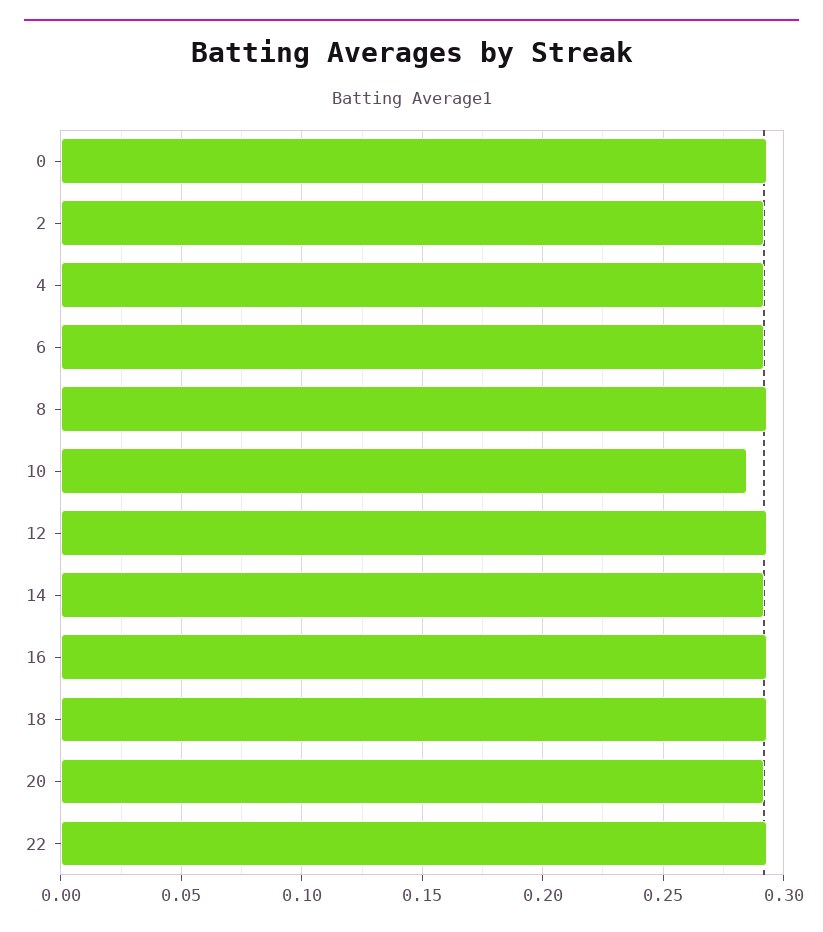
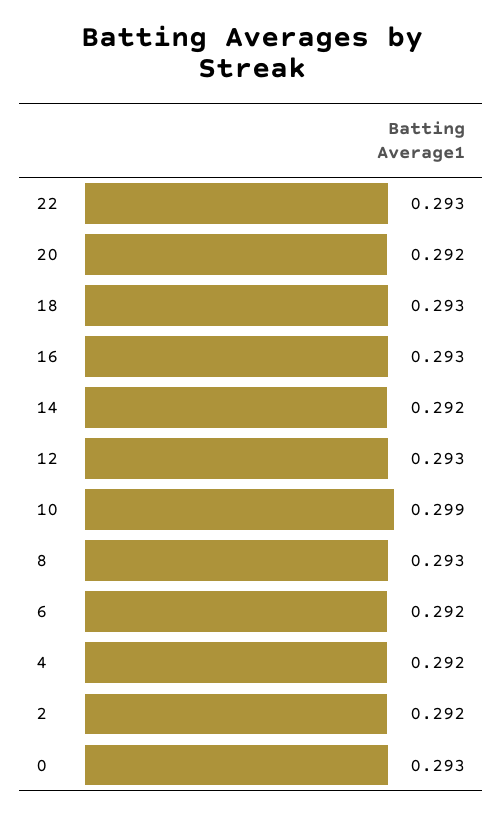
  {
    "0": 0.293,
    "2": 0.292,
    "4": 0.292,
    "6": 0.292,
    "8": 0.293,
-   "10": 0.285,
+   "10": 0.299,
    "12": 0.293,
    "14": 0.292,
    "16": 0.293,
    "18": 0.293,
    "20": 0.292,
    "22": 0.293
  }

